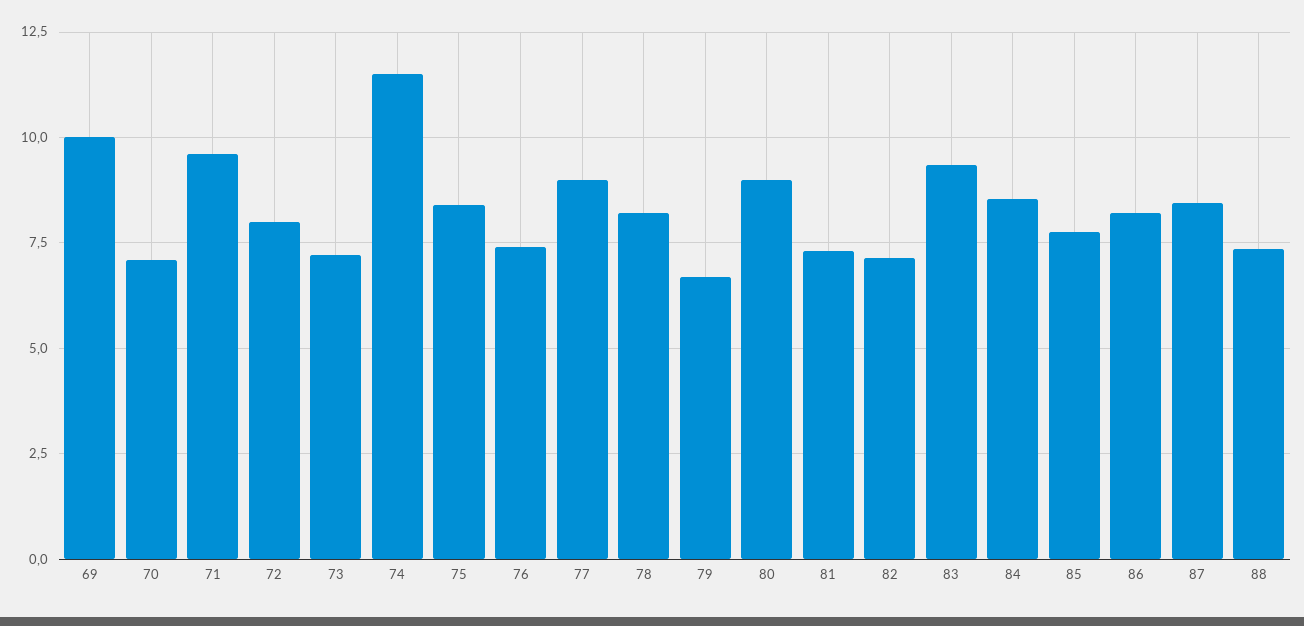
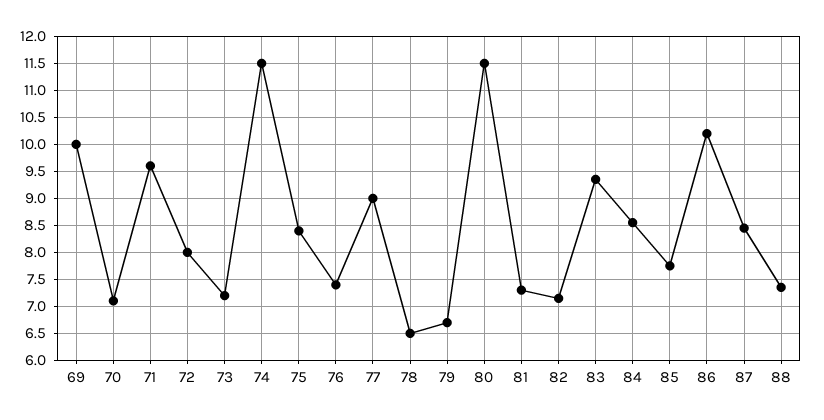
  {
    "69": 10,
    "70": 7,
    "71": 9.5,
    "72": 8,
    "73": 7.25,
    "74": 11.5,
    "75": 8.5,
    "76": 7.5,
    "77": 9,
-   "78": 8.25,
+   "78": 6.5,
    "79": 6.75,
-   "80": 9,
+   "80": 11.5,
    "81": 7.25,
    "82": 7.25,
    "83": 9.25,
    "84": 8.5,
    "85": 7.75,
-   "86": 8.25,
+   "86": 10.25,
    "87": 8.5,
    "88": 7.25
  }

